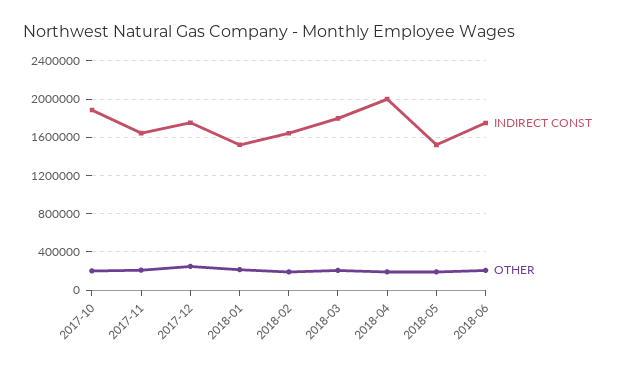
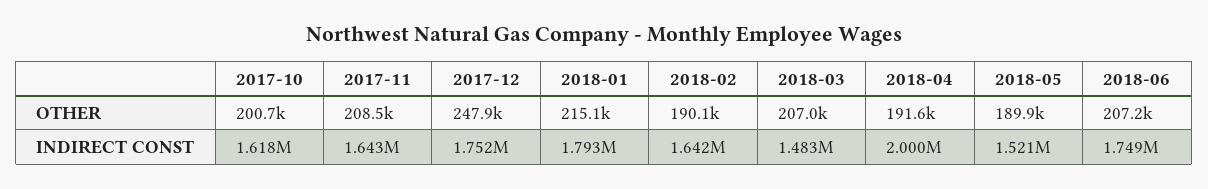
  {
    "INDIRECT CONST": {
-     "2017-10": 1900000,
+     "2017-10": 1618000,
      "2017-11": 1643000,
      "2017-12": 1752000,
-     "2018-01": 1500000,
+     "2018-01": 1793000,
      "2018-02": 1642000,
-     "2018-03": 1800000,
+     "2018-03": 1483000,
      "2018-04": 2000000,
      "2018-05": 1521000,
      "2018-06": 1749000
    },
    "OTHER": {
      "2017-10": 200700,
      "2017-11": 208500,
      "2017-12": 247900,
      "2018-01": 215100,
      "2018-02": 190100,
      "2018-03": 207000,
      "2018-04": 191600,
      "2018-05": 189900,
      "2018-06": 207200
    }
  }

